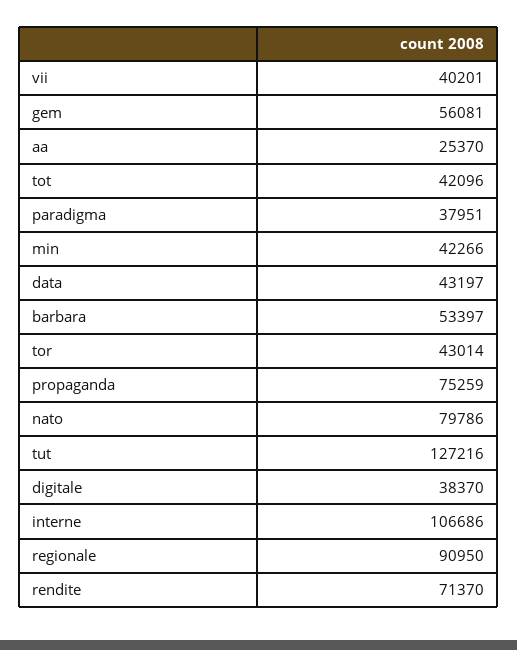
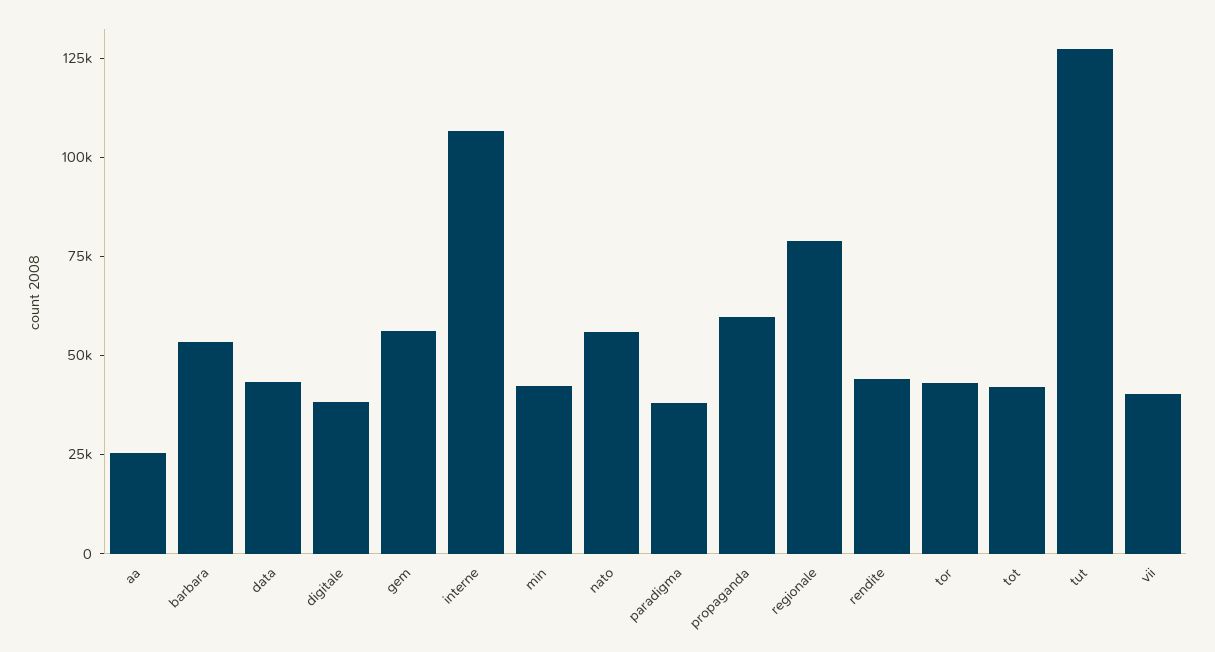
  {
    "vii": 40201,
    "gem": 56081,
    "aa": 25370,
    "tot": 42096,
    "paradigma": 37951,
    "min": 42266,
    "data": 43197,
    "barbara": 53397,
    "tor": 43014,
-   "propaganda": 75259,
+   "propaganda": 60000,
-   "nato": 79786,
+   "nato": 55000,
    "tut": 127216,
    "digitale": 38370,
    "interne": 106686,
-   "regionale": 90950,
+   "regionale": 80000,
-   "rendite": 71370
+   "rendite": 45000
  }

